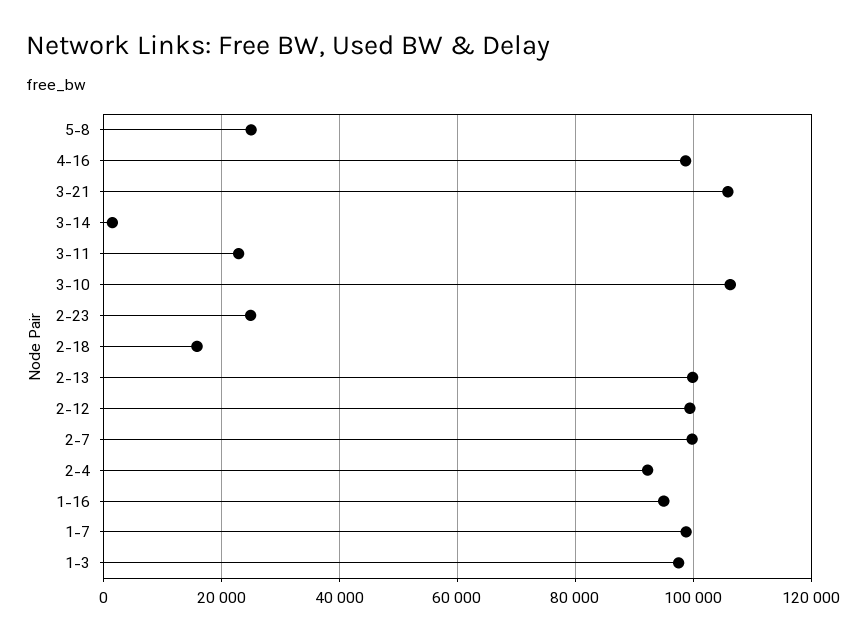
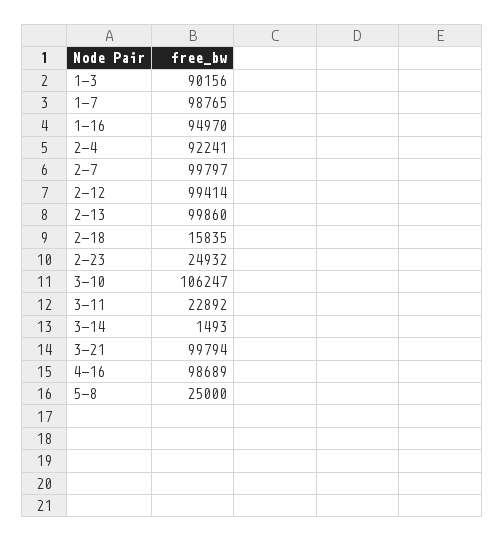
  {
    "5-8": 25000,
    "4-16": 98689,
-   "3-21": 106000,
+   "3-21": 99794,
    "3-14": 1493,
    "3-11": 22892,
    "3-10": 106247,
    "2-23": 24932,
    "2-18": 15835,
    "2-13": 99860,
    "2-12": 99414,
    "2-7": 99797,
    "2-4": 92241,
    "1-16": 94970,
    "1-7": 98765,
-   "1-3": 98000
+   "1-3": 90156
  }

